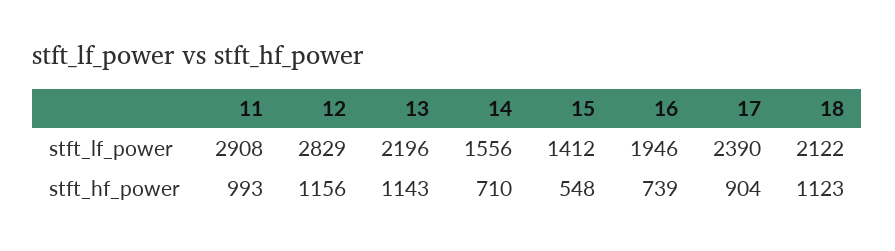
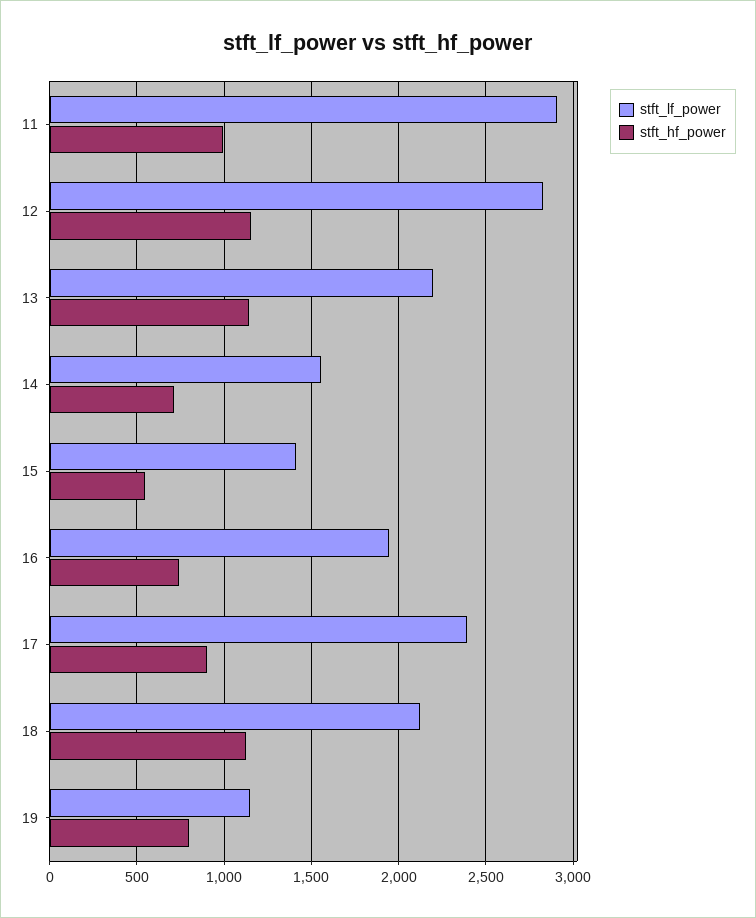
  {
    "stft_lf_power": {
      "11": 2908,
      "12": 2829,
      "13": 2196,
      "14": 1556,
      "15": 1412,
      "16": 1946,
      "17": 2390,
-     "18": 2122
+     "18": 2122,
+     "19": 1150
    },
    "stft_hf_power": {
      "11": 993,
      "12": 1156,
      "13": 1143,
      "14": 710,
      "15": 548,
      "16": 739,
      "17": 904,
-     "18": 1123
+     "18": 1123,
+     "19": 800
    }
  }

